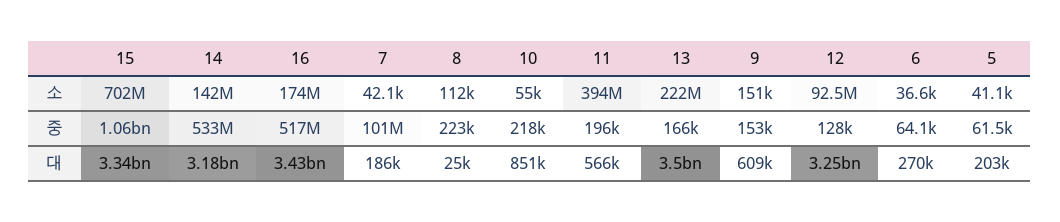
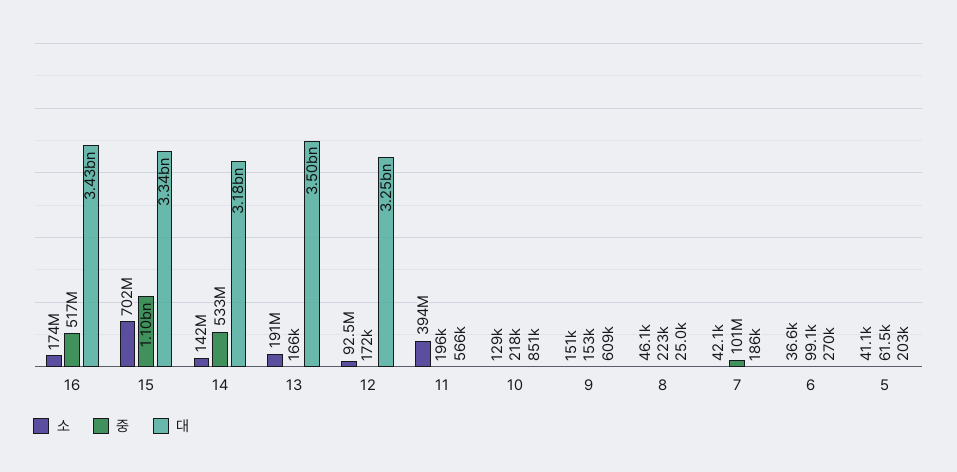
  {
    "소": {
      "15": 702000000,
      "14": 142000000,
      "16": 174000000,
      "7": 42100,
-     "8": 112000,
+     "8": 46100,
-     "10": 55000,
+     "10": 129000,
      "11": 394000000,
-     "13": 222000000,
+     "13": 191000000,
      "9": 151000,
      "12": 92500000,
      "6": 36600,
      "5": 41100
    },
    "중": {
-     "15": 1060000000,
+     "15": 1100000000,
      "14": 533000000,
      "16": 517000000,
      "7": 101000000,
      "8": 223000,
      "10": 218000,
      "11": 196000,
      "13": 166000,
      "9": 153000,
-     "12": 128000,
+     "12": 172000,
-     "6": 64100,
+     "6": 99100,
      "5": 61500
    },
    "대": {
      "15": 3340000000,
      "14": 3180000000,
      "16": 3430000000,
      "7": 186000,
      "8": 25000,
      "10": 851000,
      "11": 566000,
      "13": 3500000000,
      "9": 609000,
      "12": 3250000000,
      "6": 270000,
      "5": 203000
    }
  }

